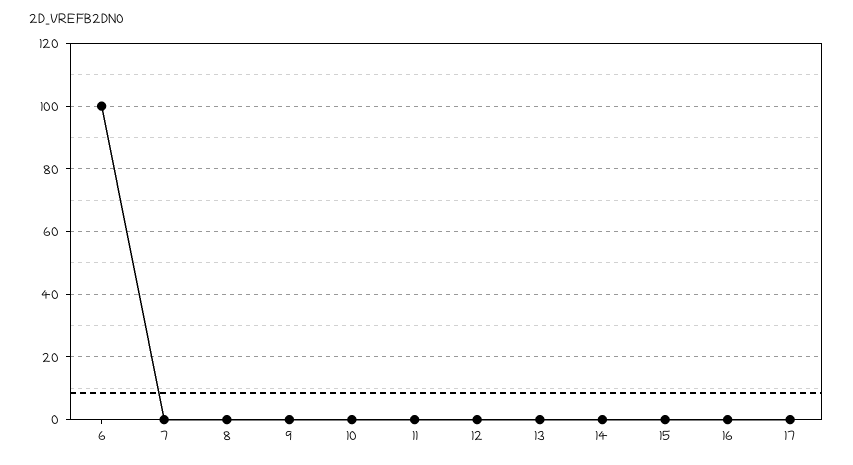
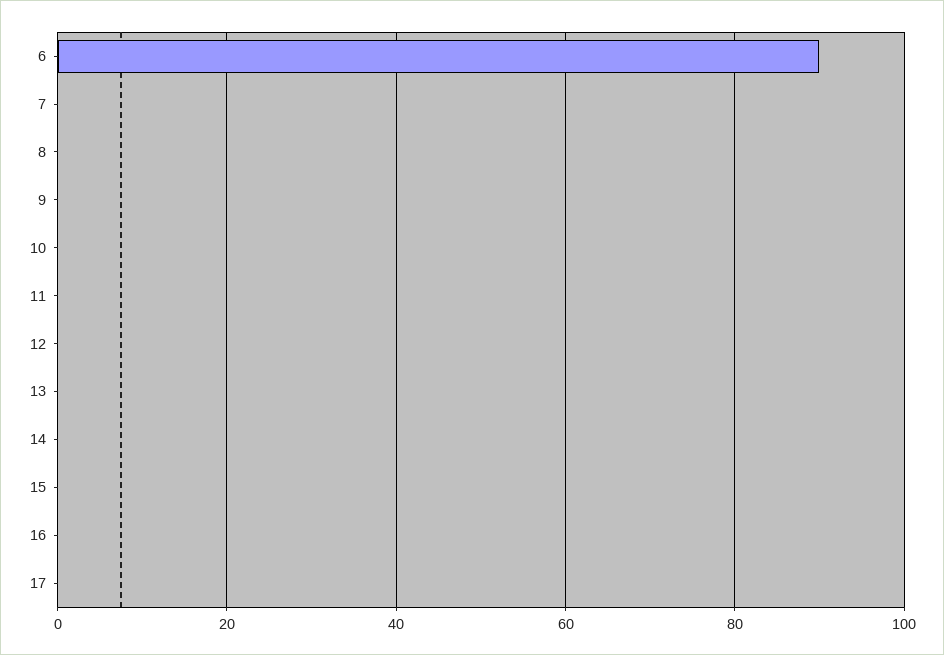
  {
-   "6": 100,
+   "6": 90,
    "7": 0,
    "8": 0,
    "9": 0,
    "10": 0,
    "11": 0,
    "12": 0,
    "13": 0,
    "14": 0,
    "15": 0,
    "16": 0,
    "17": 0
  }

